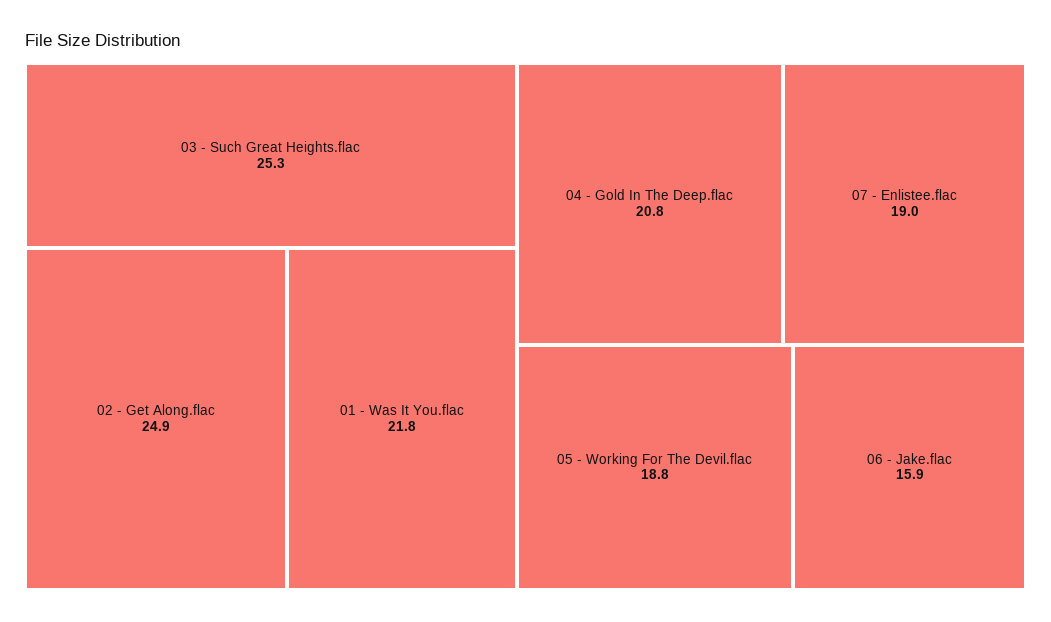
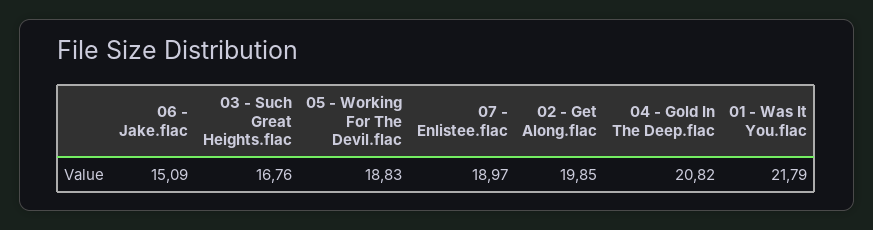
  {
-   "03 - Such Great Heights.flac": 25.3,
+   "03 - Such Great Heights.flac": 16.76,
-   "02 - Get Along.flac": 24.9,
+   "02 - Get Along.flac": 19.85,
    "01 - Was It You.flac": 21.79,
    "04 - Gold In The Deep.flac": 20.82,
    "07 - Enlistee.flac": 18.97,
    "05 - Working For The Devil.flac": 18.83,
-   "06 - Jake.flac": 15.9
+   "06 - Jake.flac": 15.09
  }

